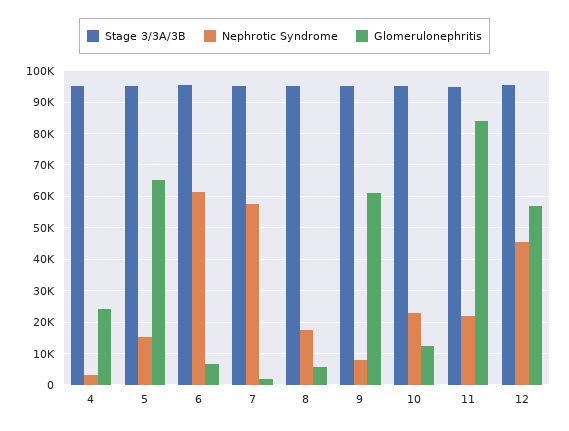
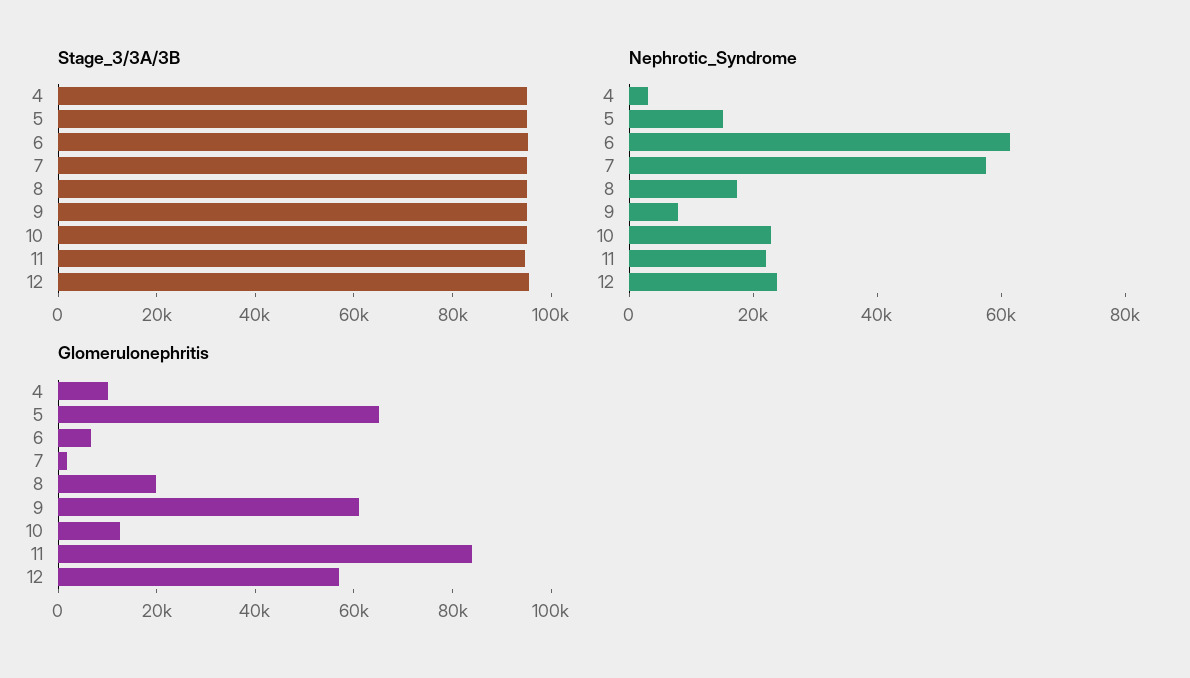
  {
    "Stage 3/3A/3B": {
      "4": 96000,
      "5": 96000,
      "6": 96000,
      "7": 96000,
      "8": 96000,
      "9": 96000,
      "10": 96000,
      "11": 94000,
      "12": 96000
    },
    "Nephrotic Syndrome": {
      "4": 2000,
      "5": 16000,
      "6": 62000,
      "7": 58000,
      "8": 18000,
      "9": 8000,
      "10": 22000,
      "11": 22000,
-     "12": 46000
+     "12": 25000
    },
    "Glomerulonephritis": {
-     "4": 24000,
+     "4": 10000,
      "5": 66000,
      "6": 6000,
      "7": 2000,
-     "8": 6000,
+     "8": 20000,
      "9": 60000,
      "10": 12000,
      "11": 84000,
      "12": 56000
    }
  }

